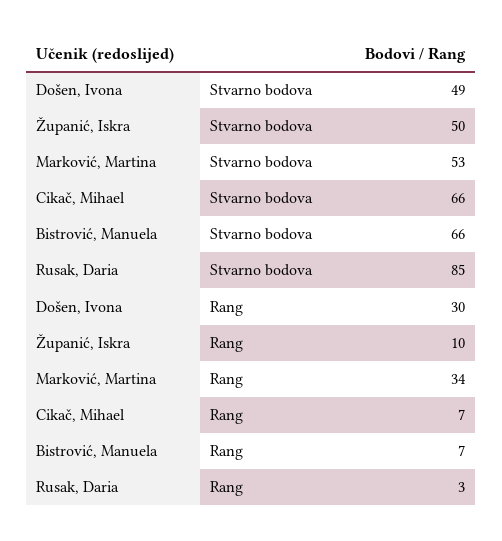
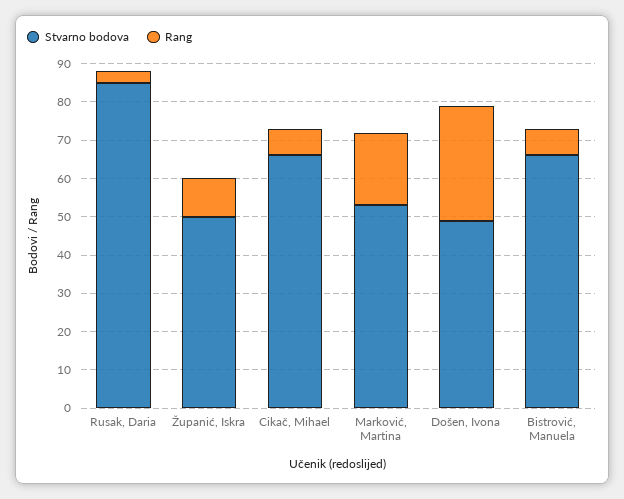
  {
    "Stvarno bodova": {
      "Došen, Ivona": 49,
      "Županić, Iskra": 50,
      "Marković, Martina": 53,
      "Cikač, Mihael": 66,
      "Bistrović, Manuela": 66,
      "Rusak, Daria": 85
    },
    "Rang": {
      "Došen, Ivona": 30,
      "Županić, Iskra": 10,
-     "Marković, Martina": 34,
+     "Marković, Martina": 20,
      "Cikač, Mihael": 7,
      "Bistrović, Manuela": 7,
      "Rusak, Daria": 3
    }
  }

